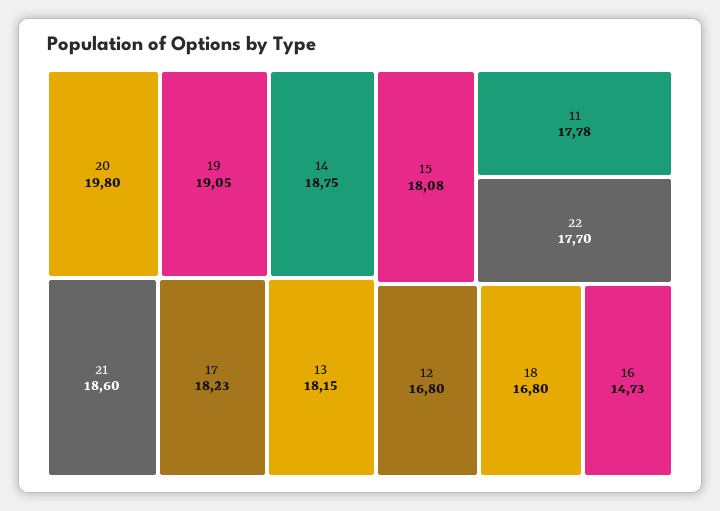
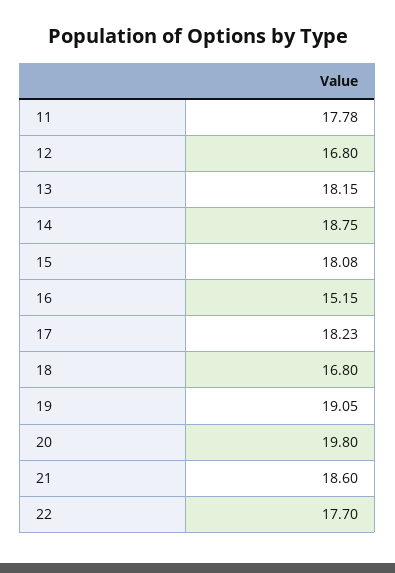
  {
    "20": 19.8,
    "19": 19.05,
    "14": 18.75,
    "21": 18.6,
    "17": 18.23,
    "13": 18.15,
    "15": 18.08,
    "11": 17.78,
    "22": 17.7,
    "12": 16.8,
    "18": 16.8,
-   "16": 14.73
+   "16": 15.15
  }

